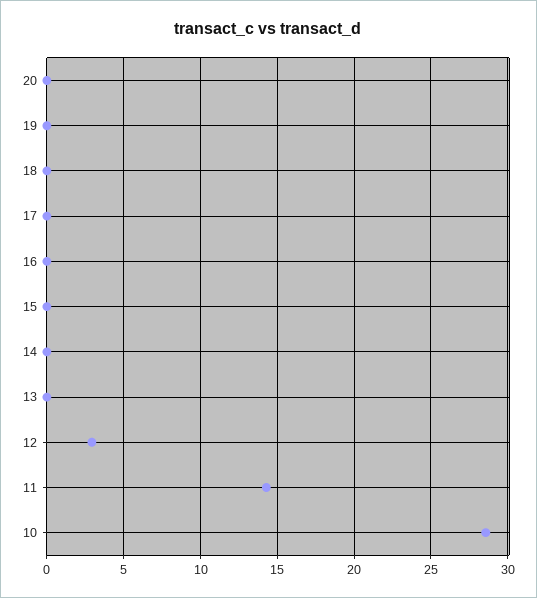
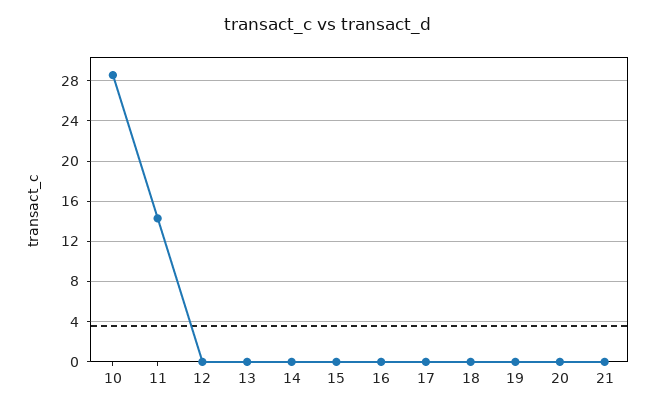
  {
    "20": 0,
    "19": 0,
    "18": 0,
    "17": 0,
    "16": 0,
    "15": 0,
    "14": 0,
    "13": 0,
-   "12": 3,
+   "12": 0,
    "11": 14.5,
-   "10": 28.5
+   "10": 28.5,
+   "21": 0
  }

